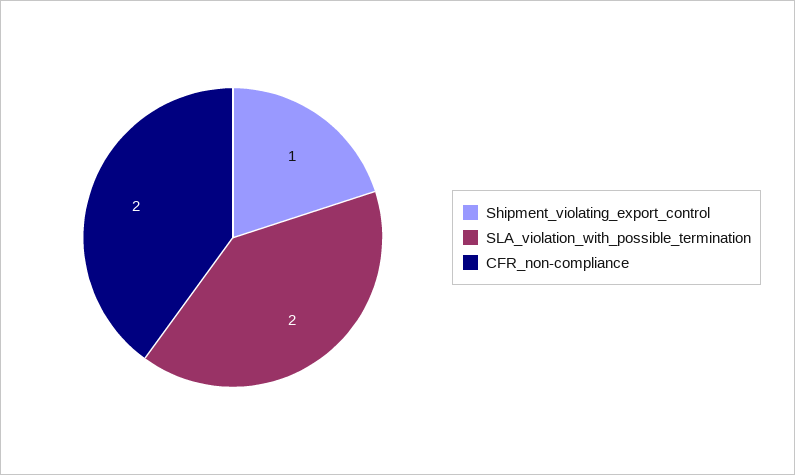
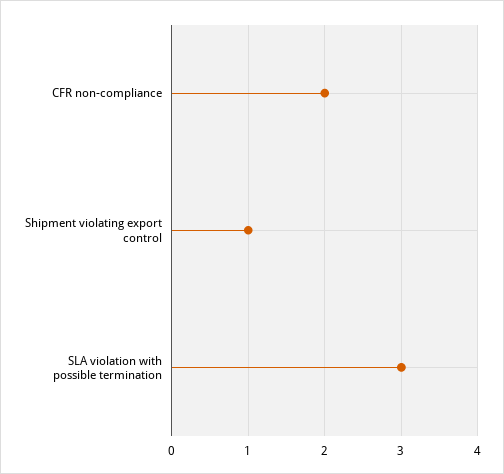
  {
    "Shipment_violating_export_control": 1,
-   "SLA_violation_with_possible_termination": 2,
+   "SLA_violation_with_possible_termination": 3,
    "CFR_non-compliance": 2
  }

